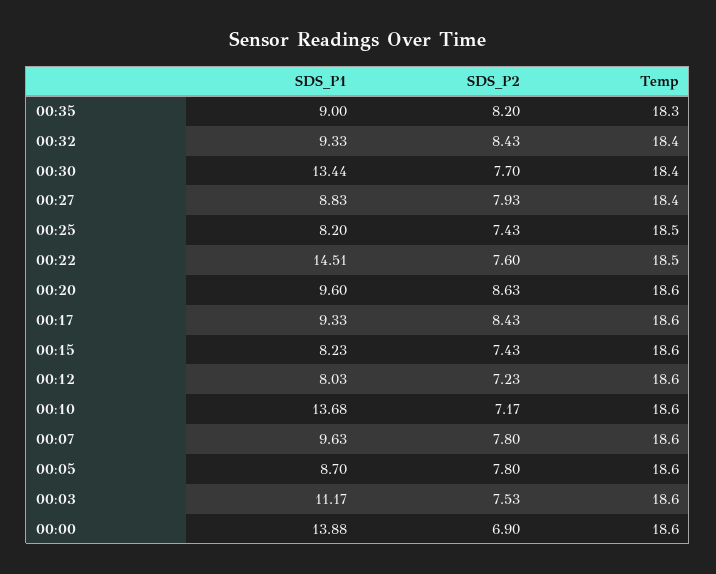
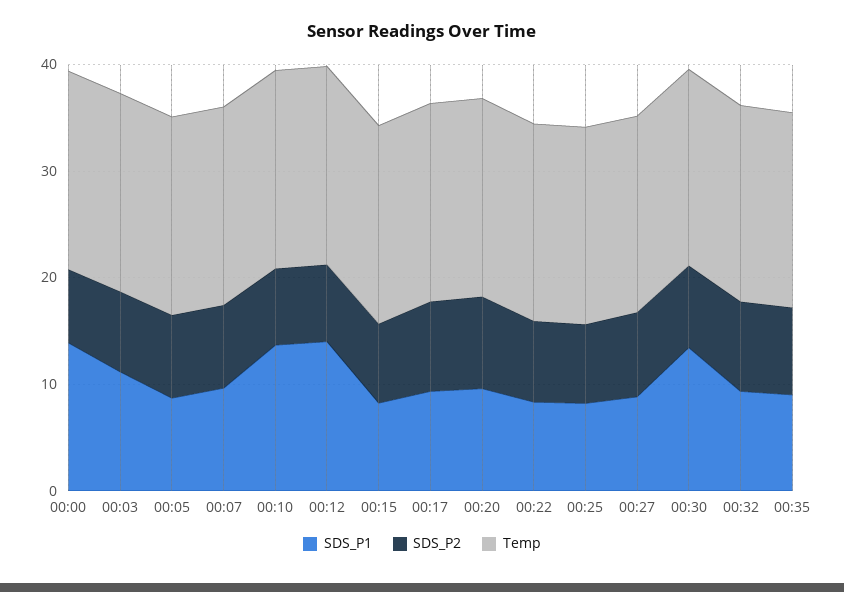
  {
    "SDS_P1": {
      "00:35": 9,
      "00:32": 9.33,
      "00:30": 13.44,
      "00:27": 8.83,
      "00:25": 8.2,
-     "00:22": 14.51,
+     "00:22": 8,
      "00:20": 9.6,
      "00:17": 9.33,
      "00:15": 8.23,
-     "00:12": 8.03,
+     "00:12": 14,
      "00:10": 13.68,
      "00:07": 9.63,
      "00:05": 8.7,
      "00:03": 11.17,
      "00:00": 13.88
    },
    "SDS_P2": {
      "00:35": 8.2,
      "00:32": 8.43,
      "00:30": 7.7,
      "00:27": 7.93,
      "00:25": 7.43,
      "00:22": 7.6,
      "00:20": 8.63,
      "00:17": 8.43,
      "00:15": 7.43,
      "00:12": 7.23,
      "00:10": 7.17,
      "00:07": 7.8,
      "00:05": 7.8,
      "00:03": 7.53,
      "00:00": 6.9
    },
    "Temp": {
      "00:35": 18.3,
      "00:32": 18.4,
      "00:30": 18.4,
      "00:27": 18.4,
      "00:25": 18.5,
      "00:22": 18.5,
      "00:20": 18.6,
      "00:17": 18.6,
      "00:15": 18.6,
      "00:12": 18.6,
      "00:10": 18.6,
      "00:07": 18.6,
      "00:05": 18.6,
      "00:03": 18.6,
      "00:00": 18.6
    }
  }

